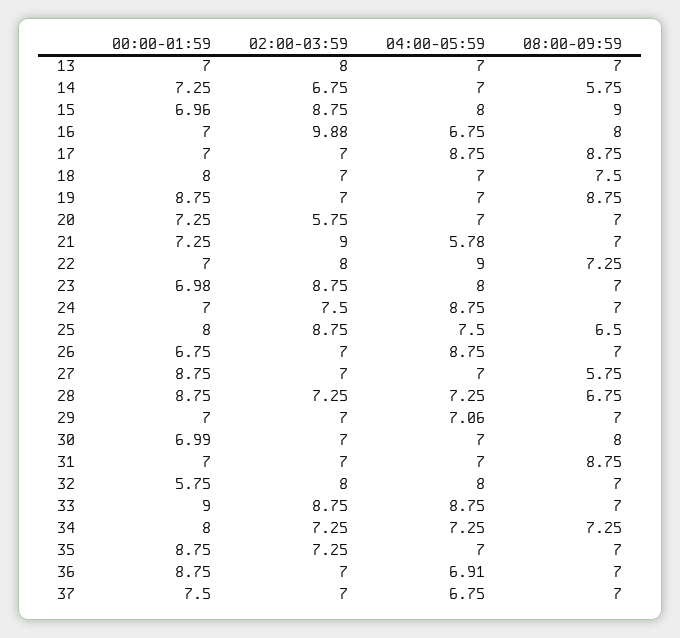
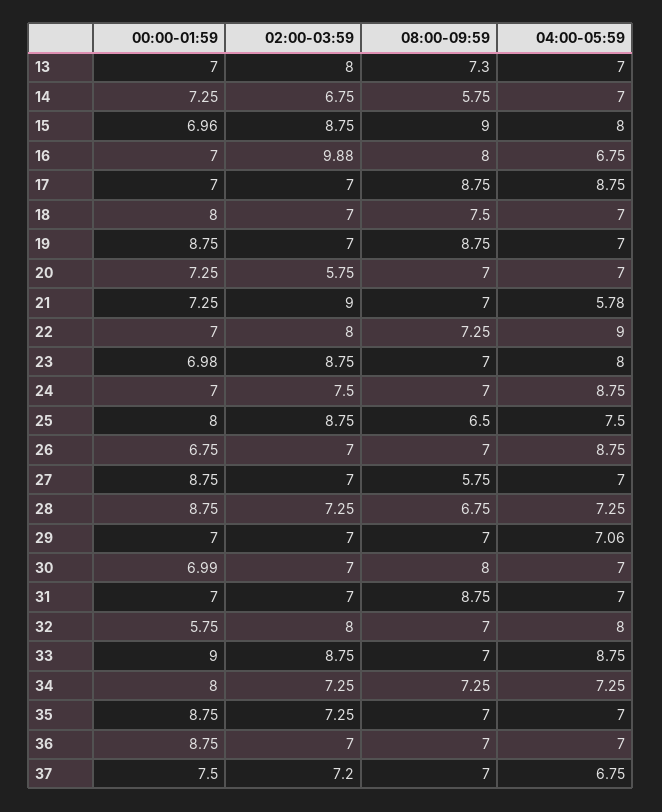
  {
    "00:00-01:59": {
      "13": 7,
      "14": 7.25,
      "15": 6.96,
      "16": 7,
      "17": 7,
      "18": 8,
      "19": 8.75,
      "20": 7.25,
      "21": 7.25,
      "22": 7,
      "23": 6.98,
      "24": 7,
      "25": 8,
      "26": 6.75,
      "27": 8.75,
      "28": 8.75,
      "29": 7,
      "30": 6.99,
      "31": 7,
      "32": 5.75,
      "33": 9,
      "34": 8,
      "35": 8.75,
      "36": 8.75,
      "37": 7.5
    },
    "02:00-03:59": {
      "13": 8,
      "14": 6.75,
      "15": 8.75,
      "16": 9.88,
      "17": 7,
      "18": 7,
      "19": 7,
      "20": 5.75,
      "21": 9,
      "22": 8,
      "23": 8.75,
      "24": 7.5,
      "25": 8.75,
      "26": 7,
      "27": 7,
      "28": 7.25,
      "29": 7,
      "30": 7,
      "31": 7,
      "32": 8,
      "33": 8.75,
      "34": 7.25,
      "35": 7.25,
      "36": 7,
-     "37": 7
+     "37": 7.2
    },
    "04:00-05:59": {
      "13": 7,
      "14": 7,
      "15": 8,
      "16": 6.75,
      "17": 8.75,
      "18": 7,
      "19": 7,
      "20": 7,
      "21": 5.78,
      "22": 9,
      "23": 8,
      "24": 8.75,
      "25": 7.5,
      "26": 8.75,
      "27": 7,
      "28": 7.25,
      "29": 7.06,
      "30": 7,
      "31": 7,
      "32": 8,
      "33": 8.75,
      "34": 7.25,
      "35": 7,
-     "36": 6.91,
+     "36": 7,
      "37": 6.75
    },
    "08:00-09:59": {
-     "13": 7,
+     "13": 7.3,
      "14": 5.75,
      "15": 9,
      "16": 8,
      "17": 8.75,
      "18": 7.5,
      "19": 8.75,
      "20": 7,
      "21": 7,
      "22": 7.25,
      "23": 7,
      "24": 7,
      "25": 6.5,
      "26": 7,
      "27": 5.75,
      "28": 6.75,
      "29": 7,
      "30": 8,
      "31": 8.75,
      "32": 7,
      "33": 7,
      "34": 7.25,
      "35": 7,
      "36": 7,
      "37": 7
    }
  }

